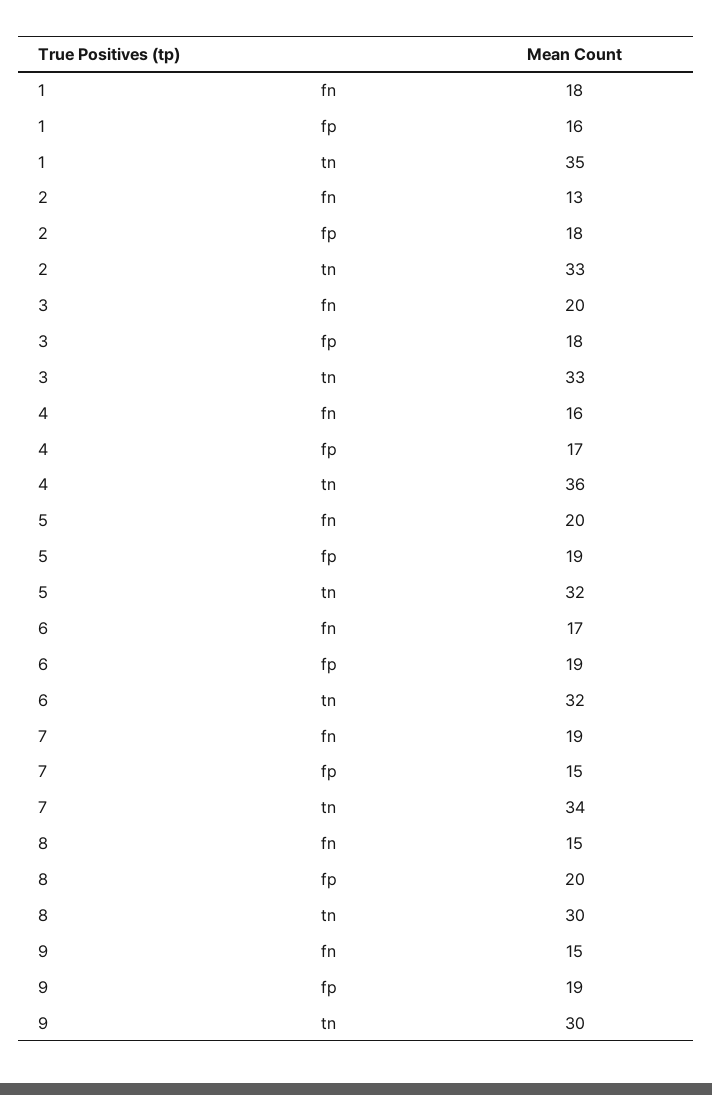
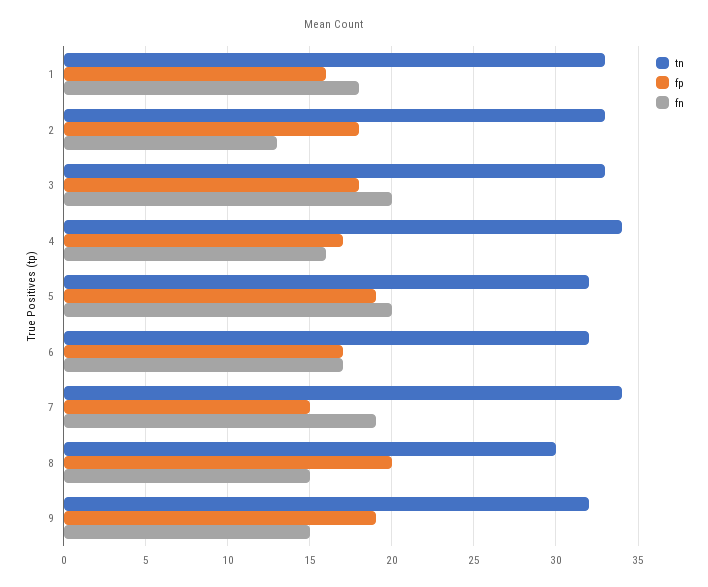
  {
    "fn": {
      "1": 18,
      "2": 13,
      "3": 20,
      "4": 16,
      "5": 20,
      "6": 17,
      "7": 19,
      "8": 15,
      "9": 15
    },
    "fp": {
      "1": 16,
      "2": 18,
      "3": 18,
      "4": 17,
      "5": 19,
-     "6": 19,
+     "6": 17,
      "7": 15,
      "8": 20,
      "9": 19
    },
    "tn": {
-     "1": 35,
+     "1": 33,
      "2": 33,
      "3": 33,
-     "4": 36,
+     "4": 34,
      "5": 32,
      "6": 32,
      "7": 34,
      "8": 30,
-     "9": 30
+     "9": 32
    }
  }

